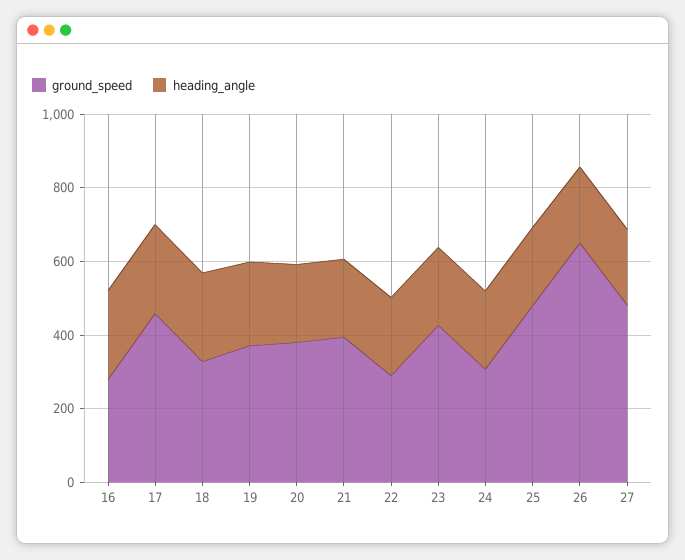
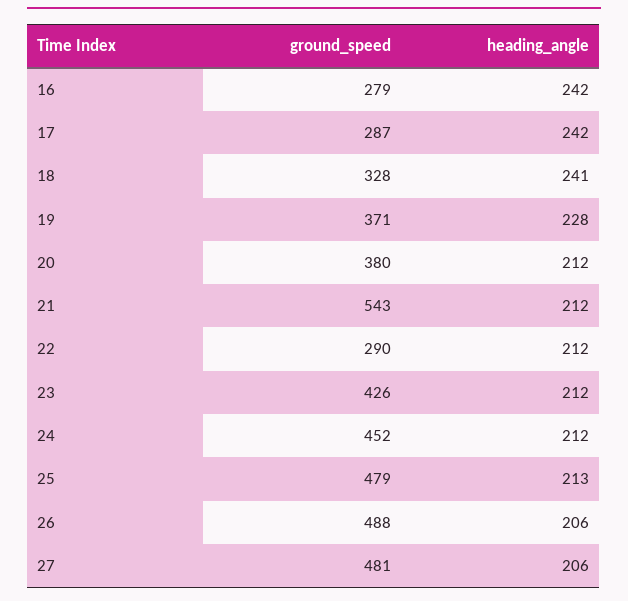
  {
    "ground_speed": {
      "16": 279,
-     "17": 450,
+     "17": 287,
      "18": 328,
      "19": 371,
      "20": 380,
-     "21": 400,
+     "21": 543,
      "22": 290,
      "23": 426,
-     "24": 300,
+     "24": 452,
      "25": 479,
-     "26": 650,
+     "26": 488,
      "27": 481
    },
    "heading_angle": {
      "16": 242,
      "17": 242,
      "18": 241,
      "19": 228,
      "20": 212,
      "21": 212,
      "22": 212,
      "23": 212,
      "24": 212,
      "25": 213,
      "26": 206,
      "27": 206
    }
  }

